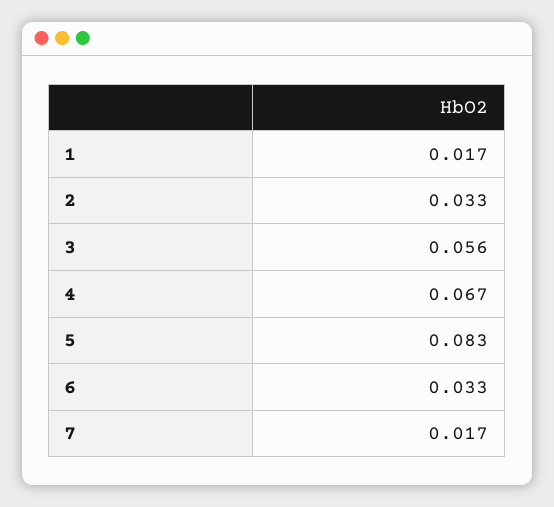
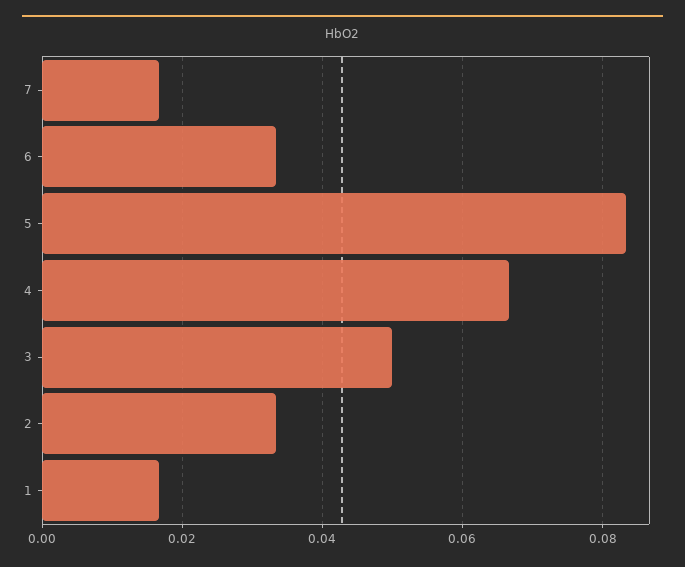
  {
    "1": 0.017,
    "2": 0.033,
-   "3": 0.056,
+   "3": 0.05,
    "4": 0.067,
    "5": 0.083,
    "6": 0.033,
    "7": 0.017
  }

